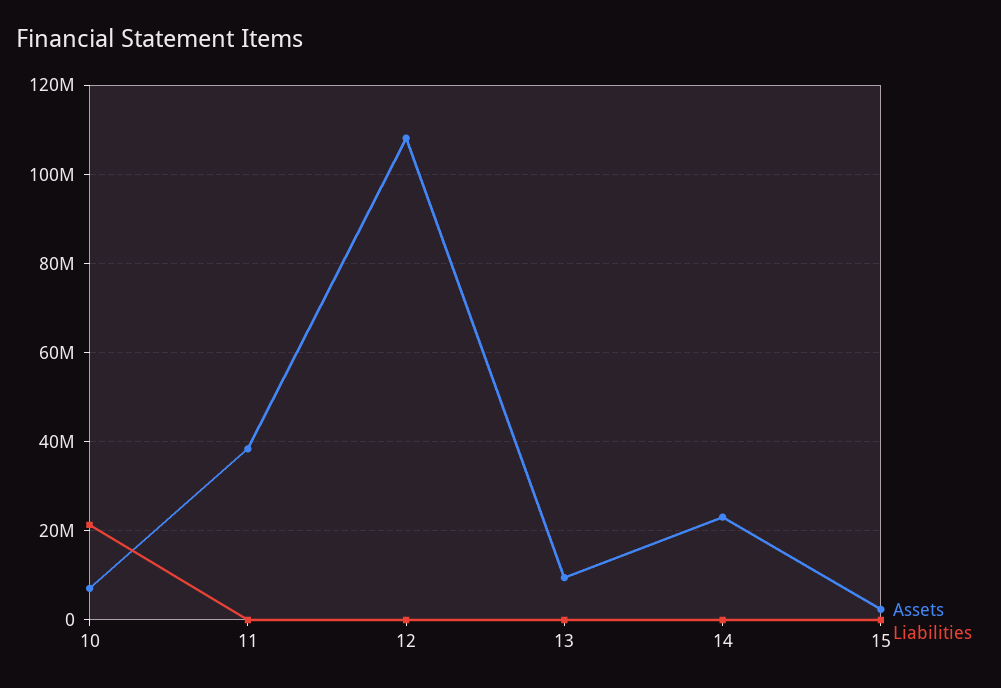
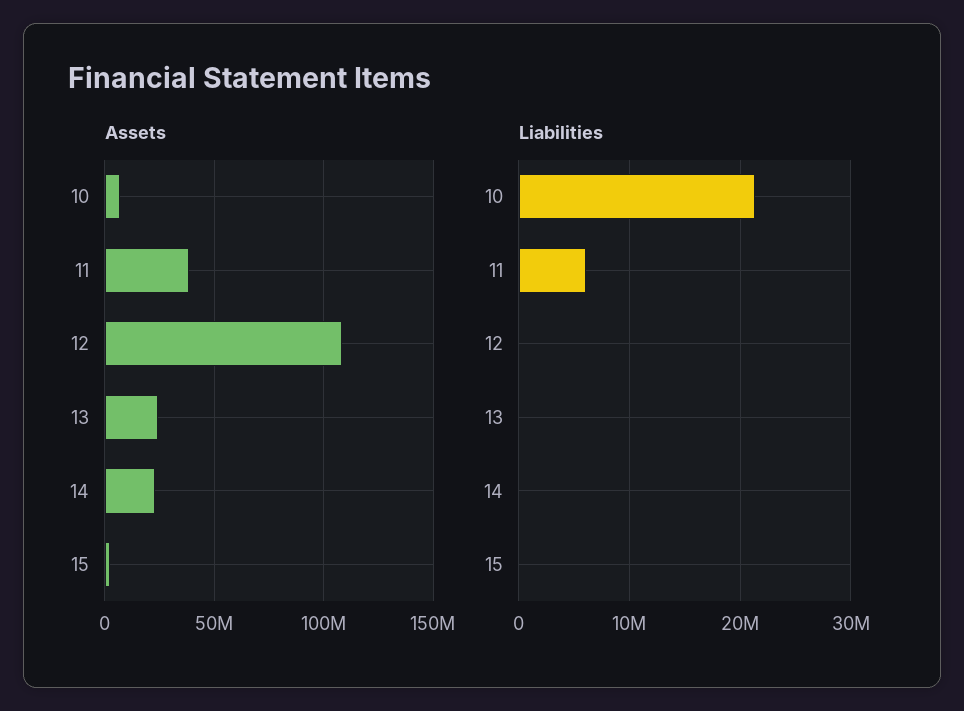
  {
    "Assets": {
      "10": 8000000,
      "11": 38000000,
      "12": 108000000,
-     "13": 10000000,
+     "13": 25000000,
      "14": 24000000,
      "15": 2000000
    },
    "Liabilities": {
      "10": 21000000,
-     "11": 0,
+     "11": 6000000,
      "12": 0,
      "13": 0,
      "14": 0,
      "15": 0
    }
  }

